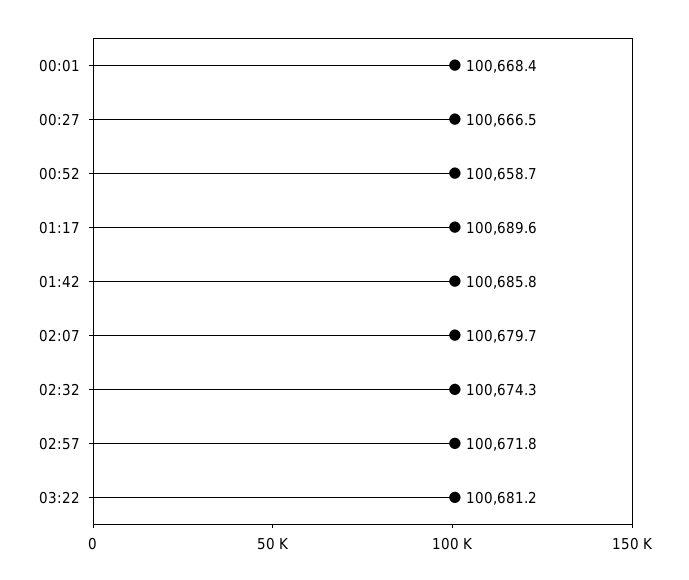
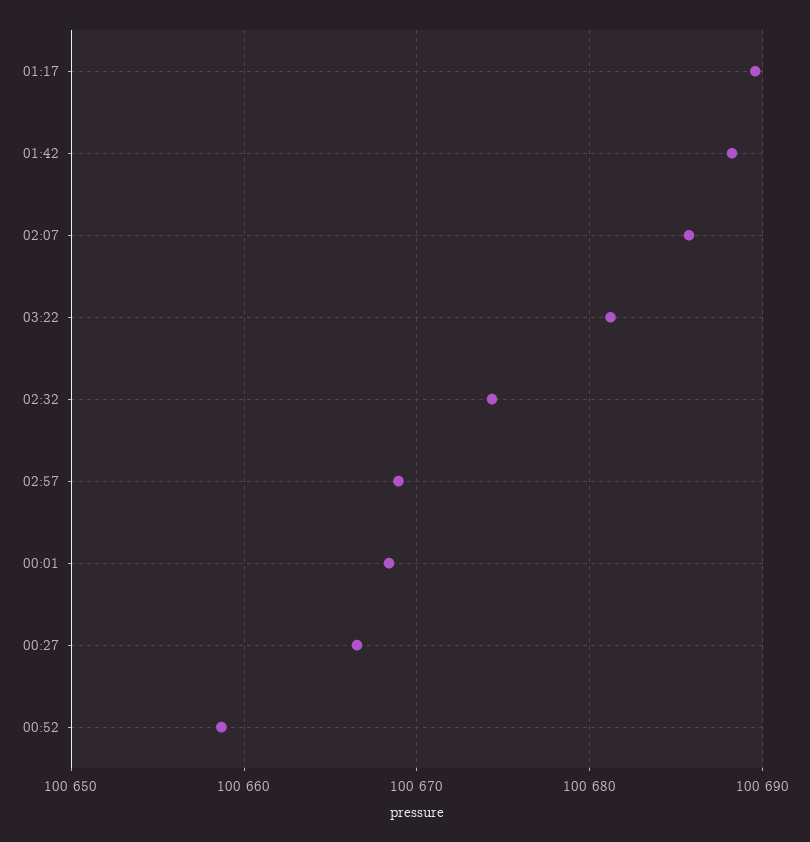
  {
    "00:01": 100668.4,
    "00:27": 100666.5,
    "00:52": 100658.7,
    "01:17": 100689.6,
-   "01:42": 100685.8,
+   "01:42": 100688,
-   "02:07": 100679.7,
+   "02:07": 100686,
    "02:32": 100674.3,
-   "02:57": 100671.8,
+   "02:57": 100669,
    "03:22": 100681.2
  }

